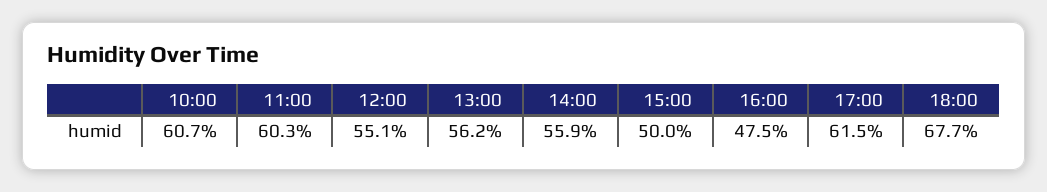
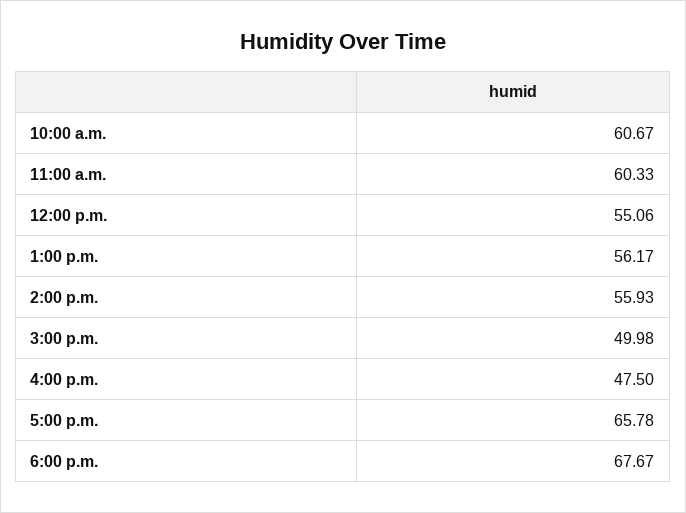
  {
    "10:00": 60.67,
    "11:00": 60.33,
    "12:00": 55.06,
    "13:00": 56.17,
    "14:00": 55.93,
    "15:00": 49.98,
    "16:00": 47.5,
-   "17:00": 61.5,
+   "17:00": 65.78,
    "18:00": 67.67
  }

